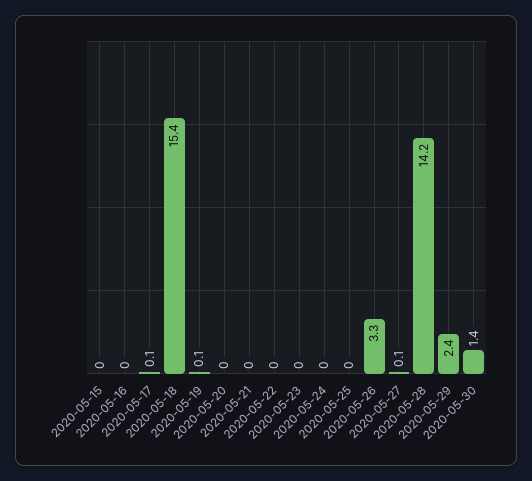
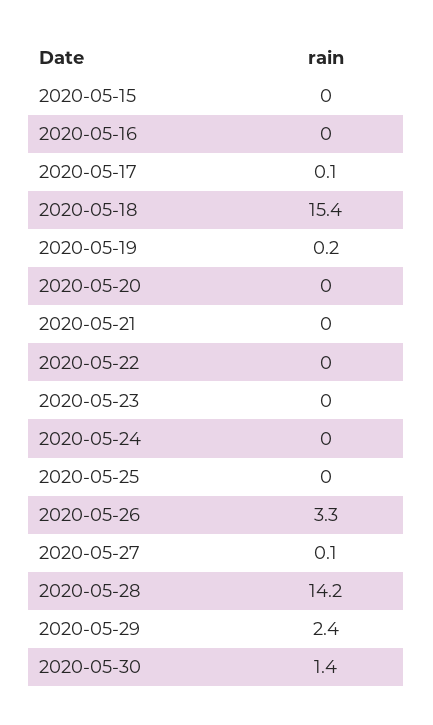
  {
    "2020-05-15": 0,
    "2020-05-16": 0,
    "2020-05-17": 0.1,
    "2020-05-18": 15.4,
-   "2020-05-19": 0.1,
+   "2020-05-19": 0.2,
    "2020-05-20": 0,
    "2020-05-21": 0,
    "2020-05-22": 0,
    "2020-05-23": 0,
    "2020-05-24": 0,
    "2020-05-25": 0,
    "2020-05-26": 3.3,
    "2020-05-27": 0.1,
    "2020-05-28": 14.2,
    "2020-05-29": 2.4,
    "2020-05-30": 1.4
  }

